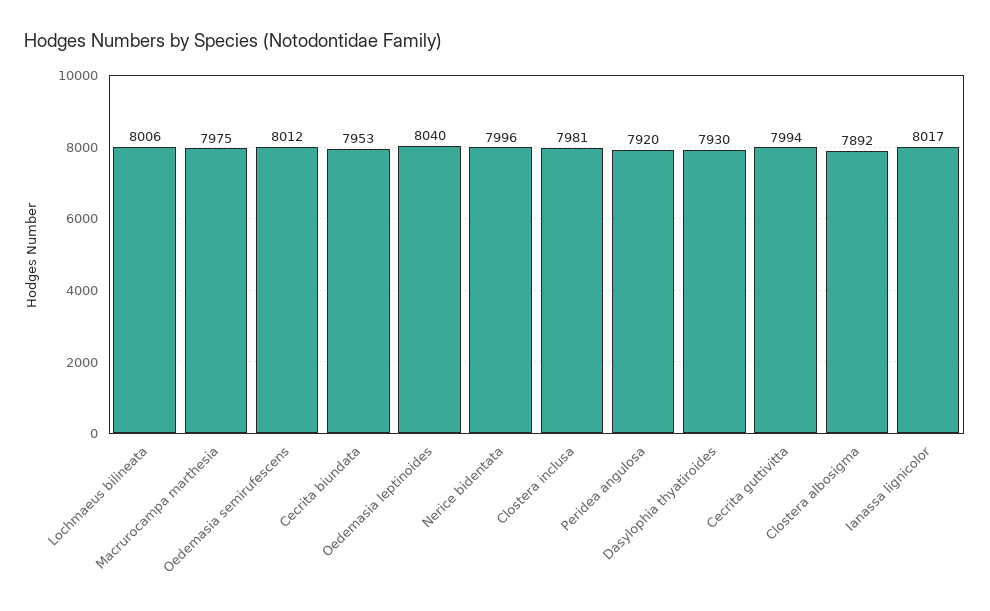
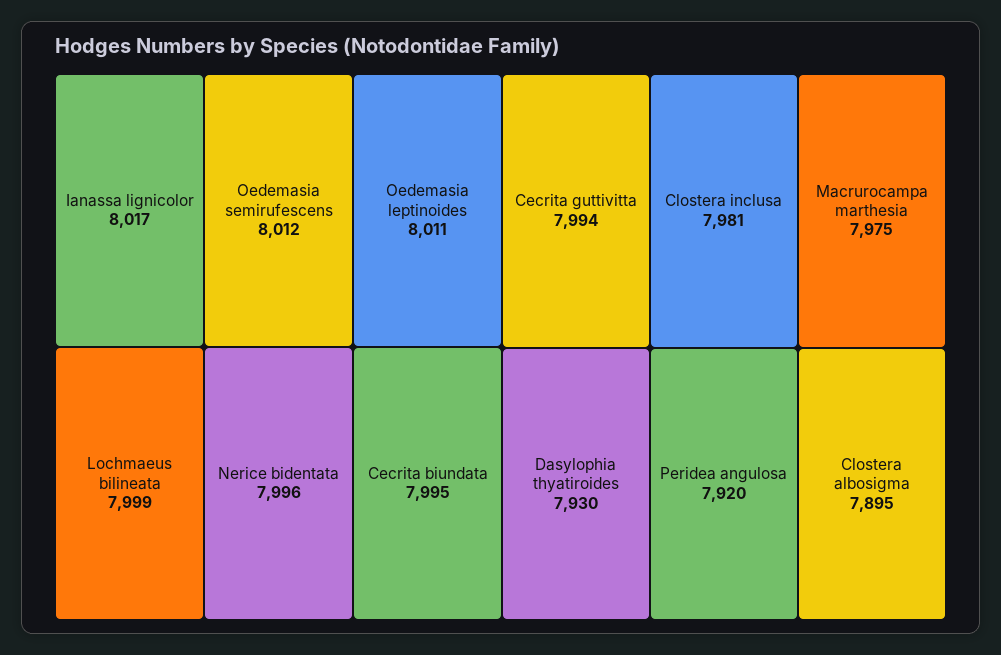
  {
-   "Lochmaeus bilineata": 8006,
+   "Lochmaeus bilineata": 7999,
    "Macrurocampa marthesia": 7975,
    "Oedemasia semirufescens": 8012,
-   "Cecrita biundata": 7953,
+   "Cecrita biundata": 7995,
-   "Oedemasia leptinoides": 8040,
+   "Oedemasia leptinoides": 8011,
    "Nerice bidentata": 7996,
    "Clostera inclusa": 7981,
    "Peridea angulosa": 7920,
    "Dasylophia thyatiroides": 7930,
    "Cecrita guttivitta": 7994,
-   "Clostera albosigma": 7892,
+   "Clostera albosigma": 7895,
    "Ianassa lignicolor": 8017
  }

